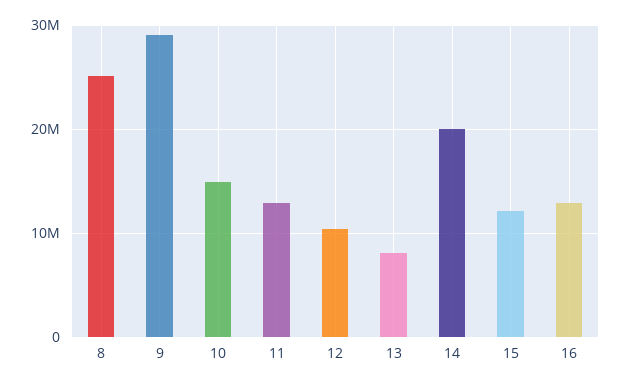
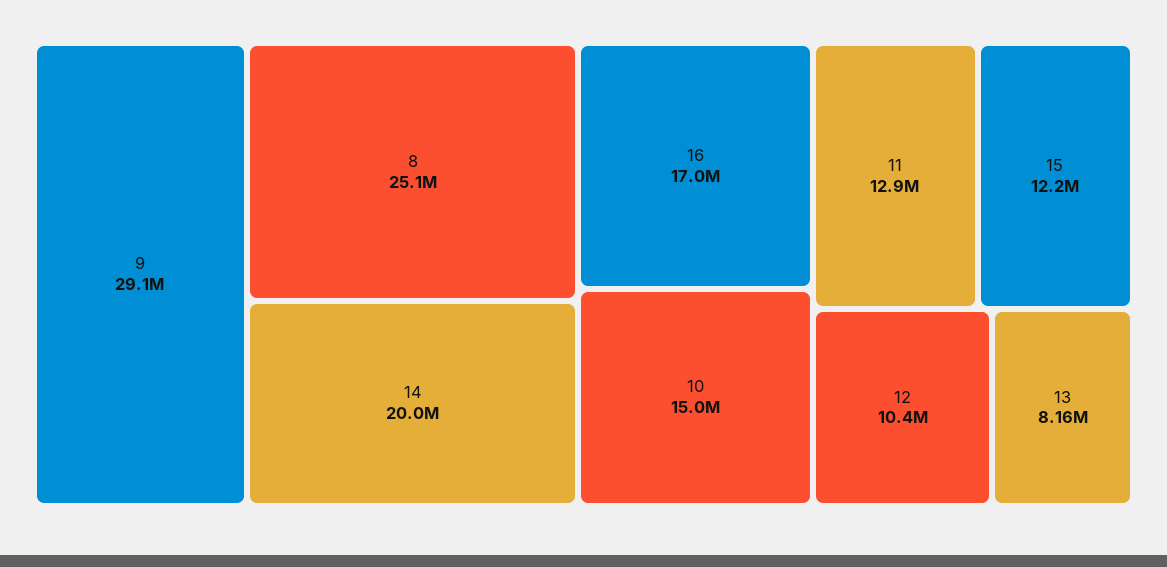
  {
    "8": 25100000,
    "9": 29100000,
    "10": 15000000,
    "11": 12900000,
    "12": 10400000,
    "13": 8160000,
    "14": 20000000,
    "15": 12200000,
-   "16": 13000000
+   "16": 17000000
  }

